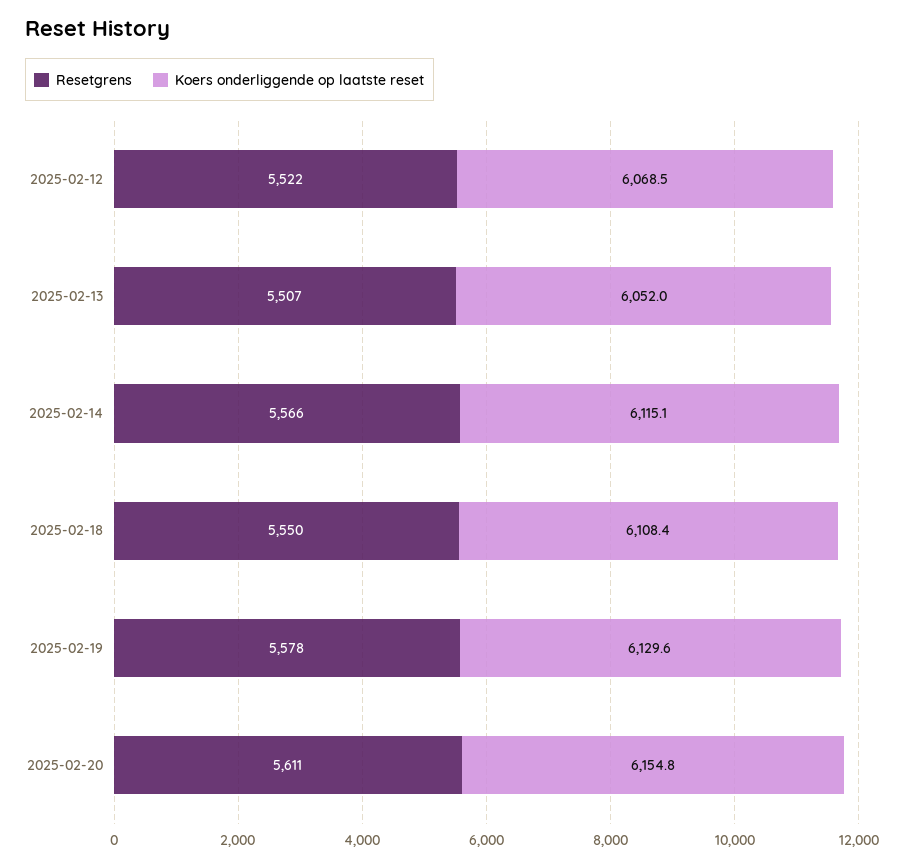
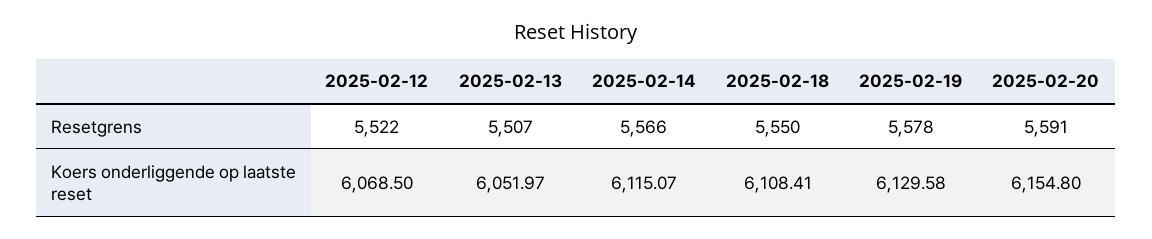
  {
    "Resetgrens": {
      "2025-02-12": 5522,
      "2025-02-13": 5507,
      "2025-02-14": 5566,
      "2025-02-18": 5550,
      "2025-02-19": 5578,
-     "2025-02-20": 5611
+     "2025-02-20": 5591
    },
    "Koers onderliggende op laatste reset": {
      "2025-02-12": 6068.5,
      "2025-02-13": 6051.97,
      "2025-02-14": 6115.07,
      "2025-02-18": 6108.41,
      "2025-02-19": 6129.58,
      "2025-02-20": 6154.8
    }
  }

